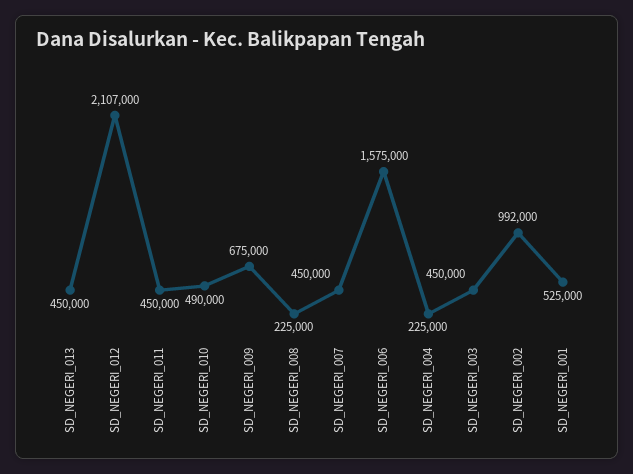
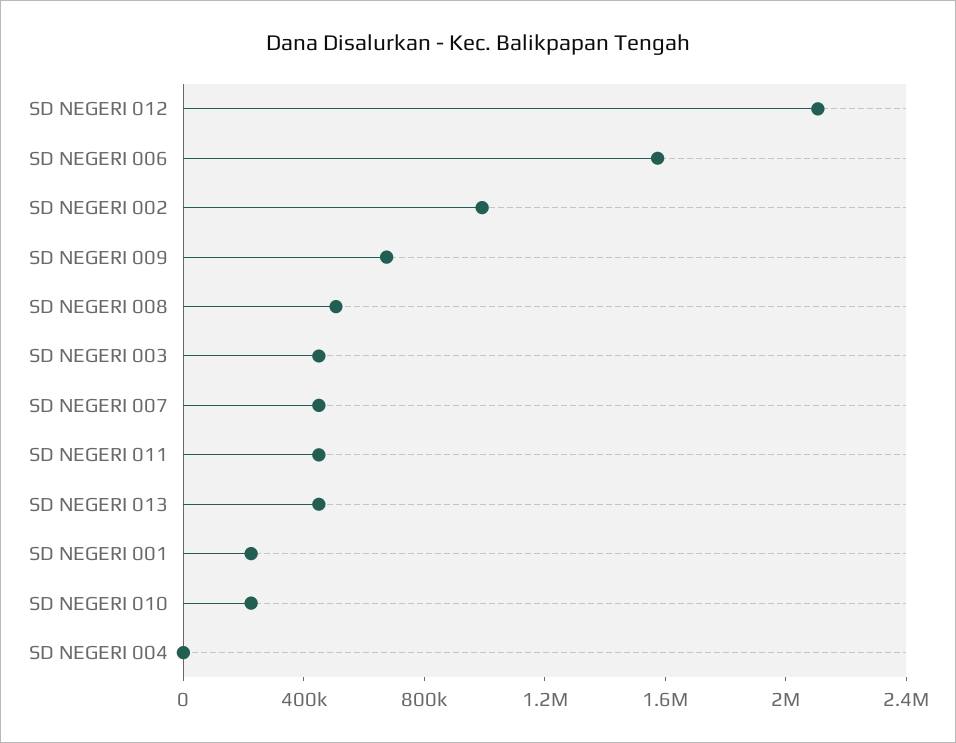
  {
    "SD_NEGERI_013": 450000,
    "SD_NEGERI_012": 2107000,
    "SD_NEGERI_011": 450000,
-   "SD_NEGERI_010": 490000,
+   "SD_NEGERI_010": 200000,
    "SD_NEGERI_009": 675000,
-   "SD_NEGERI_008": 225000,
+   "SD_NEGERI_008": 500000,
    "SD_NEGERI_007": 450000,
    "SD_NEGERI_006": 1575000,
-   "SD_NEGERI_004": 225000,
+   "SD_NEGERI_004": 0,
    "SD_NEGERI_003": 450000,
    "SD_NEGERI_002": 992000,
-   "SD_NEGERI_001": 525000
+   "SD_NEGERI_001": 200000
  }

